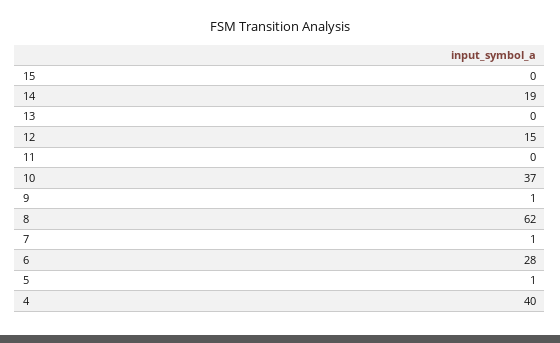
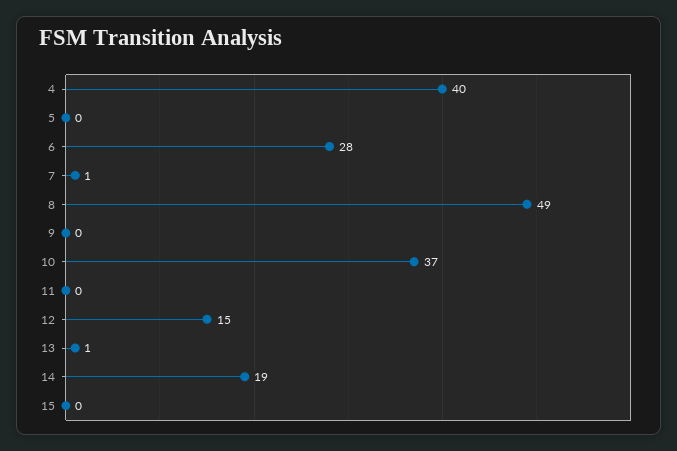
  {
    "15": 0,
    "14": 19,
-   "13": 0,
+   "13": 1,
    "12": 15,
    "11": 0,
    "10": 37,
-   "9": 1,
+   "9": 0,
-   "8": 62,
+   "8": 49,
    "7": 1,
    "6": 28,
-   "5": 1,
+   "5": 0,
    "4": 40
  }

